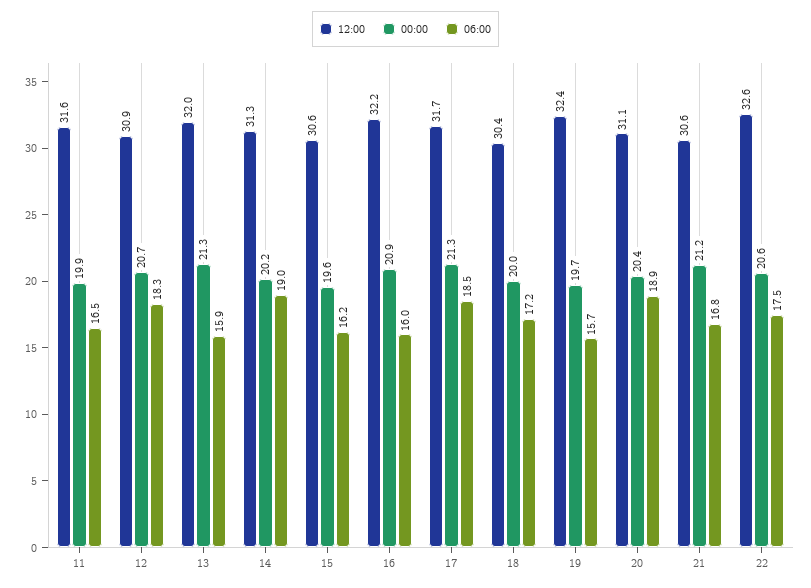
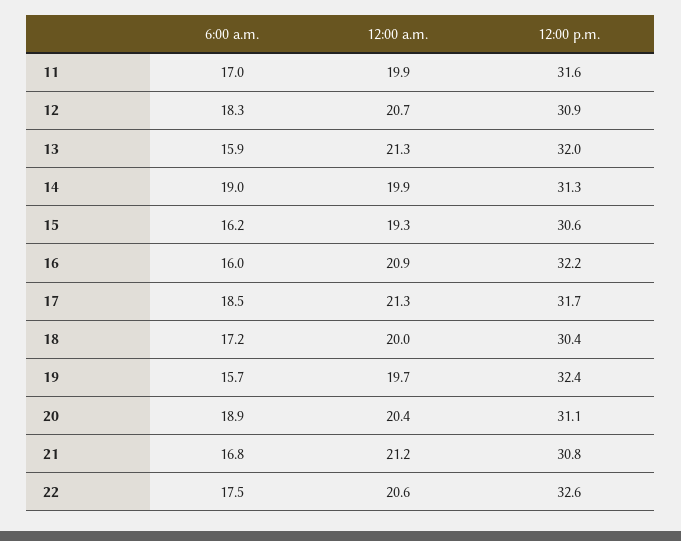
  {
    "12:00": {
      "11": 31.6,
      "12": 30.9,
      "13": 32,
      "14": 31.3,
      "15": 30.6,
      "16": 32.2,
      "17": 31.7,
      "18": 30.4,
      "19": 32.4,
      "20": 31.1,
-     "21": 30.6,
+     "21": 30.8,
      "22": 32.6
    },
    "00:00": {
      "11": 19.9,
      "12": 20.7,
      "13": 21.3,
-     "14": 20.2,
+     "14": 19.9,
-     "15": 19.6,
+     "15": 19.3,
      "16": 20.9,
      "17": 21.3,
      "18": 20,
      "19": 19.7,
      "20": 20.4,
      "21": 21.2,
      "22": 20.6
    },
    "06:00": {
-     "11": 16.5,
+     "11": 17,
      "12": 18.3,
      "13": 15.9,
      "14": 19,
      "15": 16.2,
      "16": 16,
      "17": 18.5,
      "18": 17.2,
      "19": 15.7,
      "20": 18.9,
      "21": 16.8,
      "22": 17.5
    }
  }

